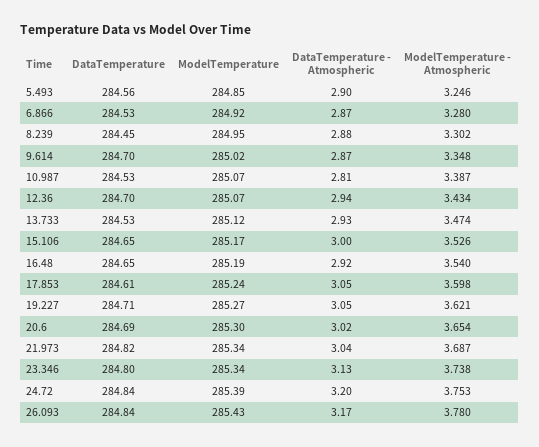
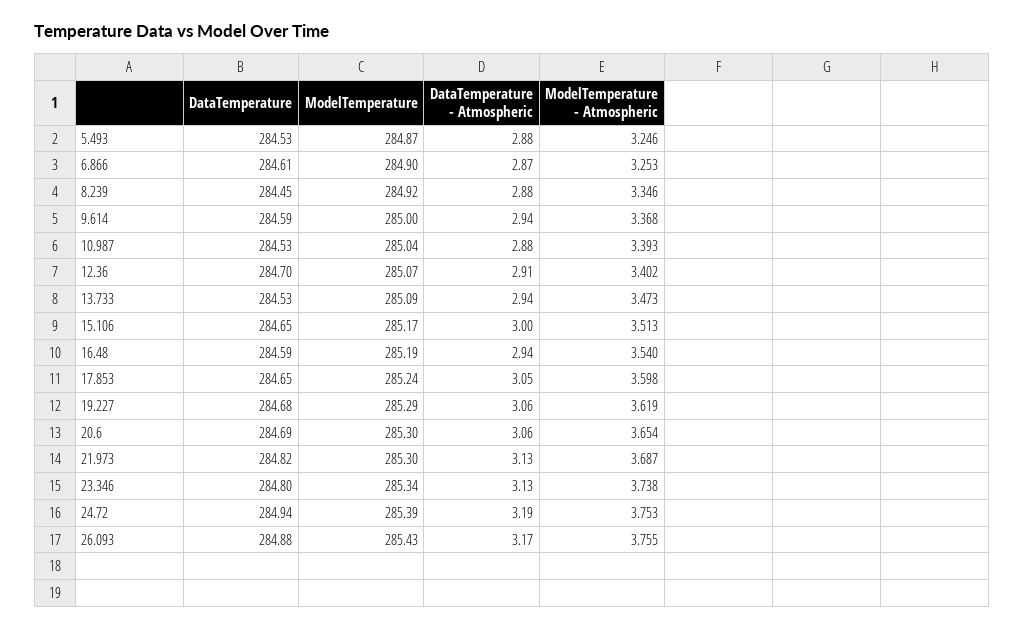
  {
    "DataTemperature": {
-     "5.493": 284.56,
+     "5.493": 284.53,
-     "6.866": 284.53,
+     "6.866": 284.61,
      "8.239": 284.45,
-     "9.614": 284.7,
+     "9.614": 284.59,
      "10.987": 284.53,
      "12.36": 284.7,
      "13.733": 284.53,
      "15.106": 284.65,
-     "16.48": 284.65,
+     "16.48": 284.59,
-     "17.853": 284.61,
+     "17.853": 284.65,
-     "19.227": 284.71,
+     "19.227": 284.68,
      "20.6": 284.69,
      "21.973": 284.82,
      "23.346": 284.8,
-     "24.72": 284.84,
+     "24.72": 284.94,
-     "26.093": 284.84
+     "26.093": 284.88
    },
    "ModelTemperature": {
-     "5.493": 284.85,
+     "5.493": 284.87,
-     "6.866": 284.92,
+     "6.866": 284.9,
-     "8.239": 284.95,
+     "8.239": 284.92,
-     "9.614": 285.02,
+     "9.614": 285,
-     "10.987": 285.07,
+     "10.987": 285.04,
      "12.36": 285.07,
-     "13.733": 285.12,
+     "13.733": 285.09,
      "15.106": 285.17,
      "16.48": 285.19,
      "17.853": 285.24,
-     "19.227": 285.27,
+     "19.227": 285.29,
      "20.6": 285.3,
-     "21.973": 285.34,
+     "21.973": 285.3,
      "23.346": 285.34,
      "24.72": 285.39,
      "26.093": 285.43
    },
    "DataTemperature - Atmospheric": {
-     "5.493": 2.9,
+     "5.493": 2.88,
      "6.866": 2.87,
      "8.239": 2.88,
-     "9.614": 2.87,
+     "9.614": 2.94,
-     "10.987": 2.81,
+     "10.987": 2.88,
-     "12.36": 2.94,
+     "12.36": 2.91,
-     "13.733": 2.93,
+     "13.733": 2.94,
      "15.106": 3,
-     "16.48": 2.92,
+     "16.48": 2.94,
      "17.853": 3.05,
-     "19.227": 3.05,
+     "19.227": 3.06,
-     "20.6": 3.02,
+     "20.6": 3.06,
-     "21.973": 3.04,
+     "21.973": 3.13,
      "23.346": 3.13,
-     "24.72": 3.2,
+     "24.72": 3.19,
      "26.093": 3.17
    },
    "ModelTemperature - Atmospheric": {
      "5.493": 3.246,
-     "6.866": 3.28,
+     "6.866": 3.253,
-     "8.239": 3.302,
+     "8.239": 3.346,
-     "9.614": 3.348,
+     "9.614": 3.368,
-     "10.987": 3.387,
+     "10.987": 3.393,
-     "12.36": 3.434,
+     "12.36": 3.402,
-     "13.733": 3.474,
+     "13.733": 3.473,
-     "15.106": 3.526,
+     "15.106": 3.513,
      "16.48": 3.54,
      "17.853": 3.598,
-     "19.227": 3.621,
+     "19.227": 3.619,
      "20.6": 3.654,
      "21.973": 3.687,
      "23.346": 3.738,
      "24.72": 3.753,
-     "26.093": 3.78
+     "26.093": 3.755
    }
  }

